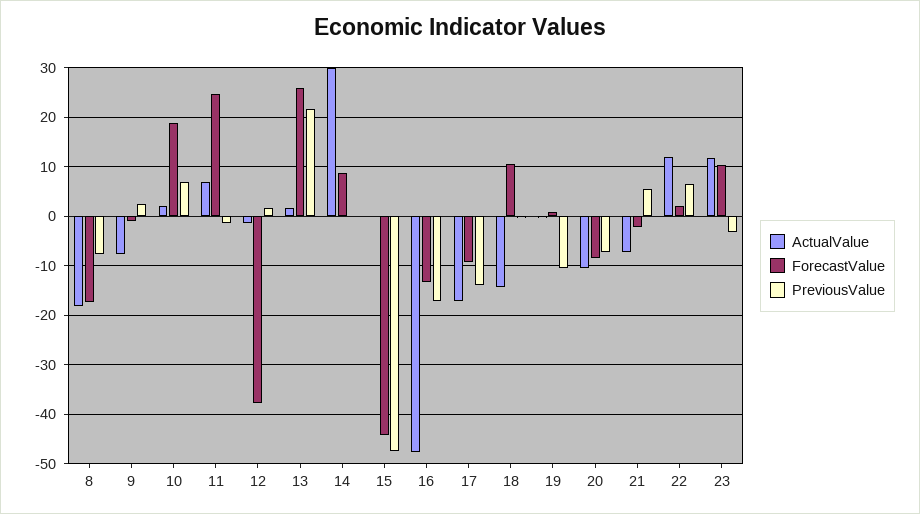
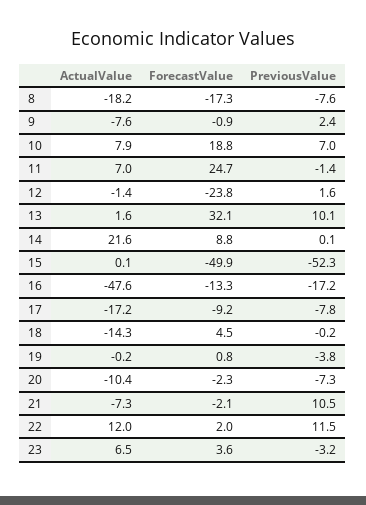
  {
    "ActualValue": {
      "8": -18.2,
      "9": -7.6,
-     "10": 2,
+     "10": 7.9,
      "11": 7,
      "12": -1.4,
      "13": 1.6,
-     "14": 30,
+     "14": 21.6,
      "15": 0.1,
      "16": -47.6,
      "17": -17.2,
      "18": -14.3,
      "19": -0.2,
      "20": -10.4,
      "21": -7.3,
      "22": 12,
-     "23": 12
+     "23": 6.5
    },
    "ForecastValue": {
      "8": -17.3,
      "9": -0.9,
      "10": 18.8,
      "11": 24.7,
-     "12": -38,
+     "12": -23.8,
-     "13": 26,
+     "13": 32.1,
      "14": 8.8,
-     "15": -44,
+     "15": -49.9,
      "16": -13.3,
      "17": -9.2,
-     "18": 10,
+     "18": 4.5,
      "19": 0.8,
-     "20": -8,
+     "20": -2.3,
      "21": -2.1,
      "22": 2,
-     "23": 10
+     "23": 3.6
    },
    "PreviousValue": {
      "8": -7.6,
      "9": 2.4,
      "10": 7,
      "11": -1.4,
      "12": 1.6,
-     "13": 22,
+     "13": 10.1,
      "14": 0.1,
-     "15": -48,
+     "15": -52.3,
      "16": -17.2,
-     "17": -14,
+     "17": -7.8,
      "18": -0.2,
-     "19": -10,
+     "19": -3.8,
      "20": -7.3,
-     "21": 6,
+     "21": 10.5,
-     "22": 6,
+     "22": 11.5,
      "23": -3.2
    }
  }

